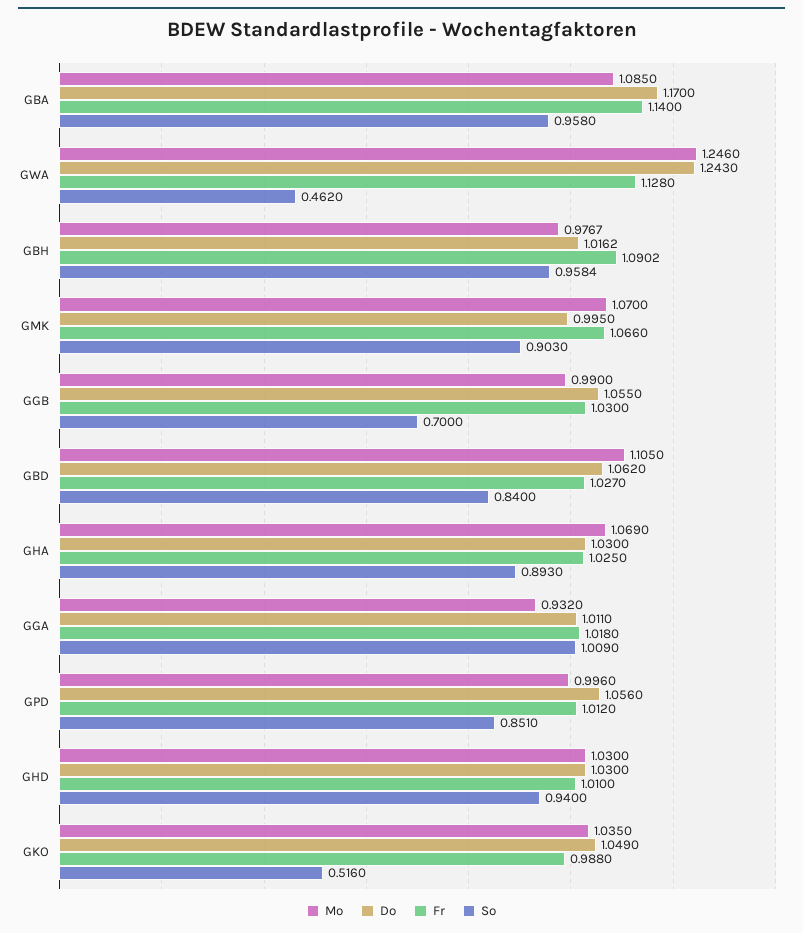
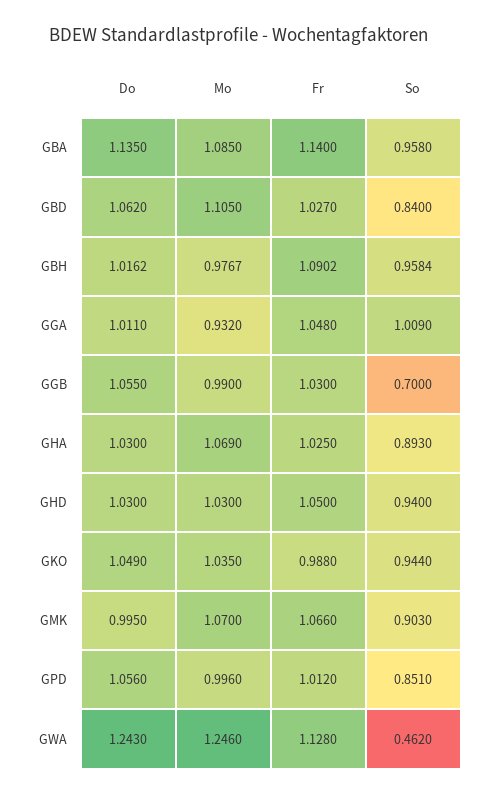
  {
    "Mo": {
      "GBA": 1.085,
      "GWA": 1.246,
      "GBH": 0.9767,
      "GMK": 1.07,
      "GGB": 0.99,
      "GBD": 1.105,
      "GHA": 1.069,
      "GGA": 0.932,
      "GPD": 0.996,
      "GHD": 1.03,
      "GKO": 1.035
    },
    "Do": {
-     "GBA": 1.17,
+     "GBA": 1.135,
      "GWA": 1.243,
      "GBH": 1.0162,
      "GMK": 0.995,
      "GGB": 1.055,
      "GBD": 1.062,
      "GHA": 1.03,
      "GGA": 1.011,
      "GPD": 1.056,
      "GHD": 1.03,
      "GKO": 1.049
    },
    "Fr": {
      "GBA": 1.14,
      "GWA": 1.128,
      "GBH": 1.0902,
      "GMK": 1.066,
      "GGB": 1.03,
      "GBD": 1.027,
      "GHA": 1.025,
-     "GGA": 1.018,
+     "GGA": 1.048,
      "GPD": 1.012,
-     "GHD": 1.01,
+     "GHD": 1.05,
      "GKO": 0.988
    },
    "So": {
      "GBA": 0.958,
      "GWA": 0.462,
      "GBH": 0.9584,
      "GMK": 0.903,
      "GGB": 0.7,
      "GBD": 0.84,
      "GHA": 0.893,
      "GGA": 1.009,
      "GPD": 0.851,
      "GHD": 0.94,
-     "GKO": 0.516
+     "GKO": 0.944
    }
  }

